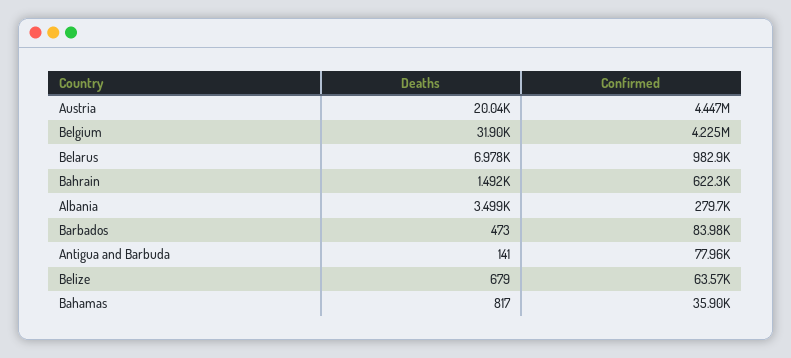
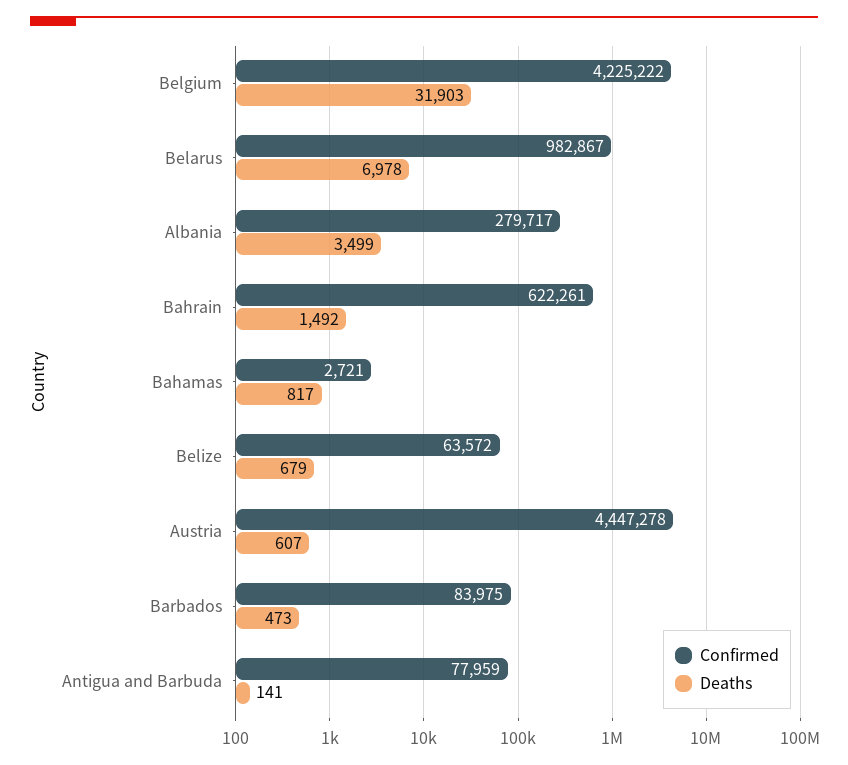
  {
    "Deaths": {
-     "Austria": 20040,
+     "Austria": 607,
      "Belgium": 31903,
      "Belarus": 6978,
      "Bahrain": 1492,
      "Albania": 3499,
      "Barbados": 473,
      "Antigua and Barbuda": 141,
      "Belize": 679,
      "Bahamas": 817
    },
    "Confirmed": {
      "Austria": 4447278,
      "Belgium": 4225222,
      "Belarus": 982867,
      "Bahrain": 622261,
      "Albania": 279717,
      "Barbados": 83975,
      "Antigua and Barbuda": 77959,
      "Belize": 63572,
-     "Bahamas": 35900
+     "Bahamas": 2721
    }
  }

